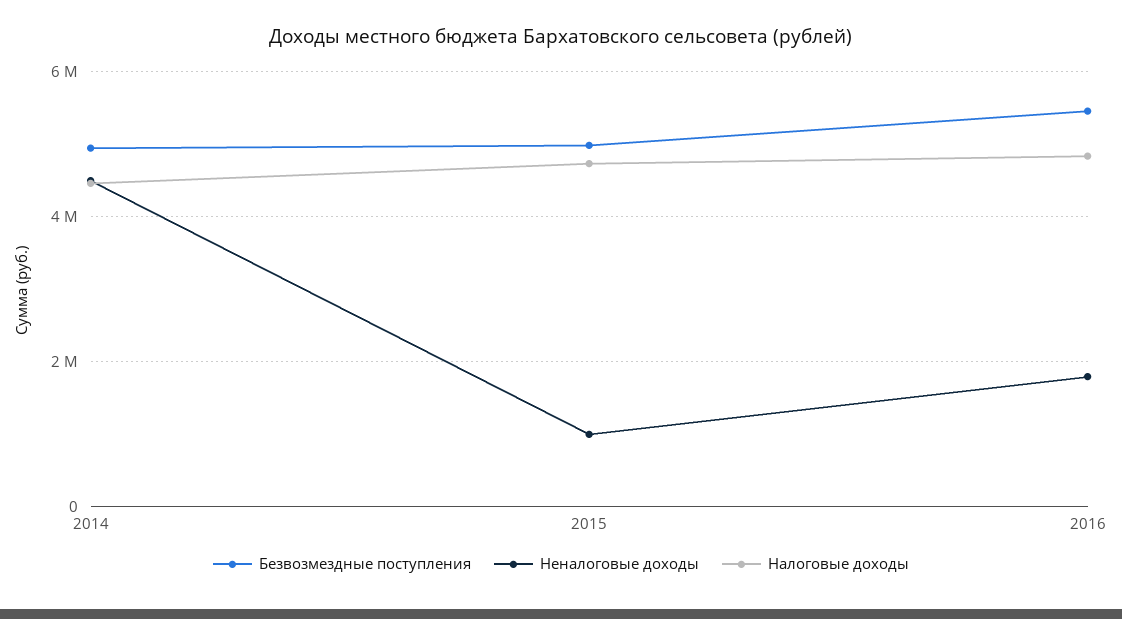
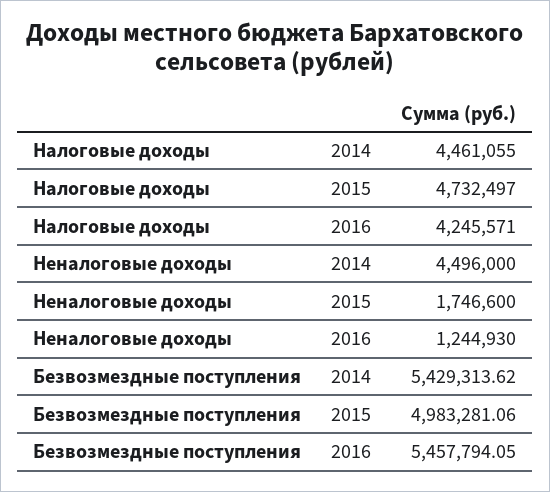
  {
    "Безвозмездные поступления": {
-     "2014": 5000000,
+     "2014": 5429313.62,
      "2015": 4983281.06,
      "2016": 5457794.05
    },
    "Неналоговые доходы": {
      "2014": 4496000,
-     "2015": 1000000,
+     "2015": 1746600,
-     "2016": 1800000
+     "2016": 1244930
    },
    "Налоговые доходы": {
      "2014": 4461055,
      "2015": 4732497,
-     "2016": 4800000
+     "2016": 4245571
    }
  }

